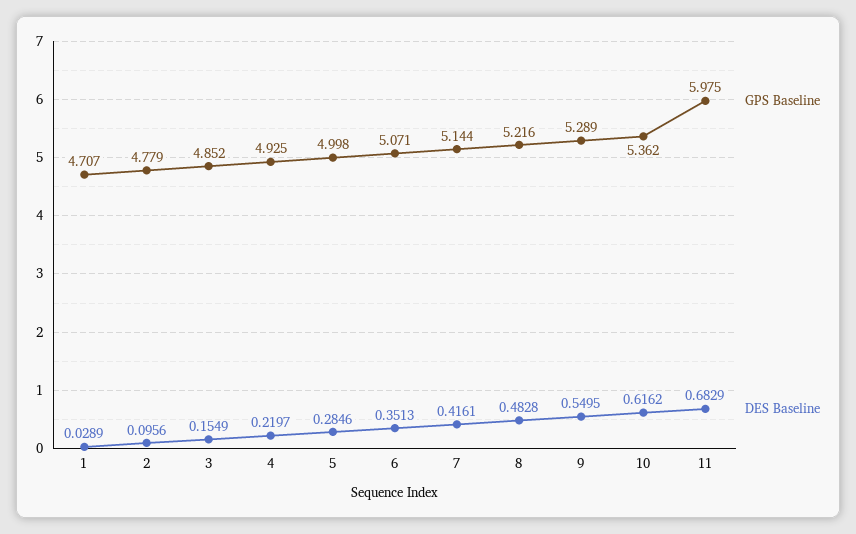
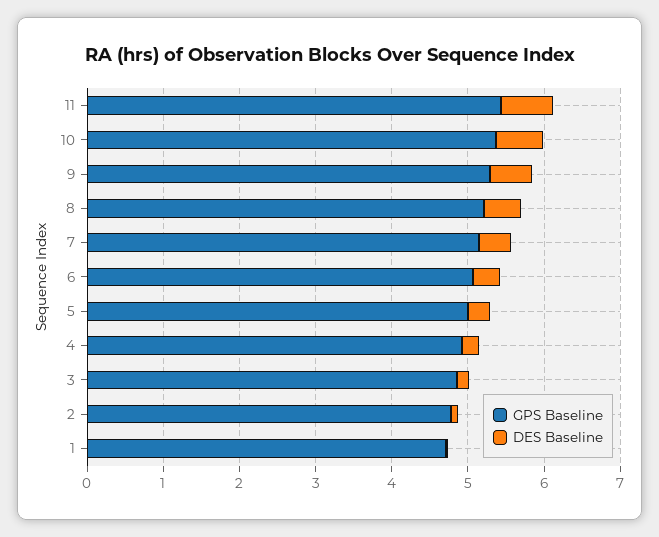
  {
    "GPS Baseline": {
      "1": 4.707,
      "2": 4.779,
      "3": 4.852,
      "4": 4.925,
      "5": 4.998,
      "6": 5.071,
      "7": 5.144,
      "8": 5.216,
      "9": 5.289,
      "10": 5.362,
-     "11": 5.975
+     "11": 5.4
    },
    "DES Baseline": {
      "1": 0.0289,
      "2": 0.0956,
      "3": 0.1549,
      "4": 0.2197,
      "5": 0.2846,
      "6": 0.3513,
      "7": 0.4161,
      "8": 0.4828,
      "9": 0.5495,
      "10": 0.6162,
      "11": 0.6829
    }
  }

